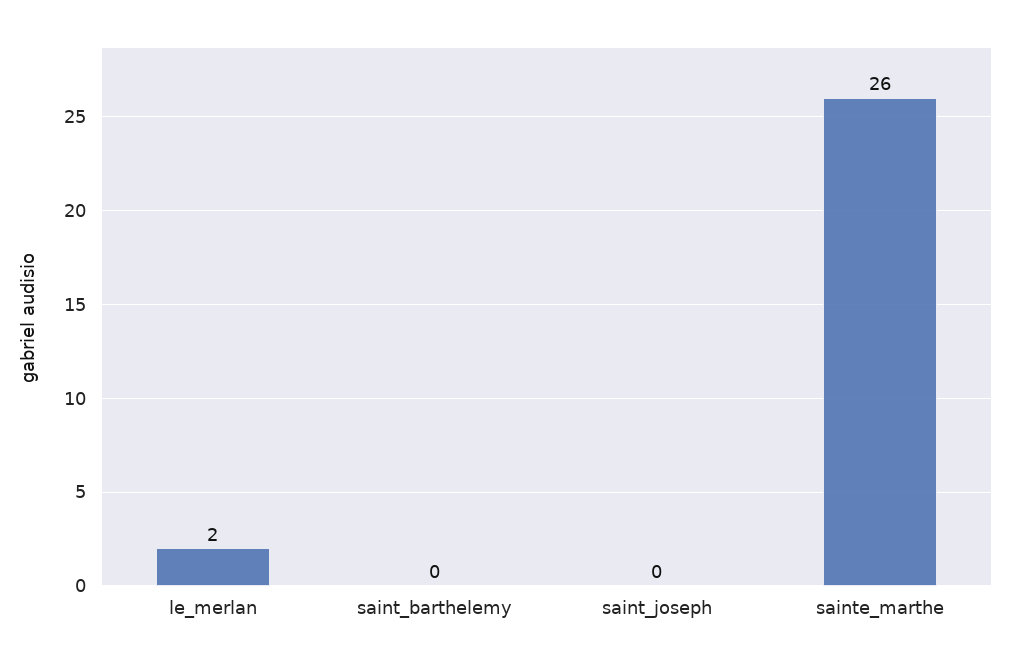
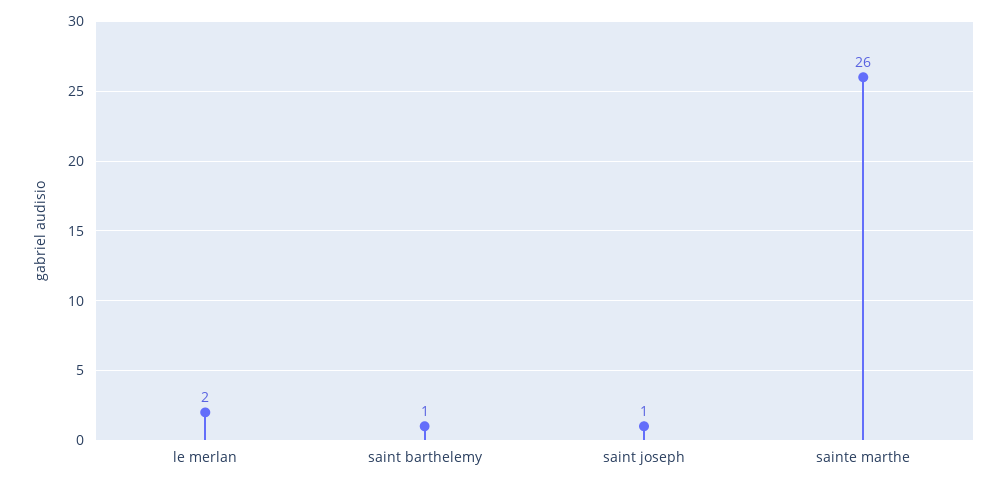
  {
    "le_merlan": 2,
-   "saint_barthelemy": 0,
+   "saint_barthelemy": 1,
-   "saint_joseph": 0,
+   "saint_joseph": 1,
    "sainte_marthe": 26
  }

